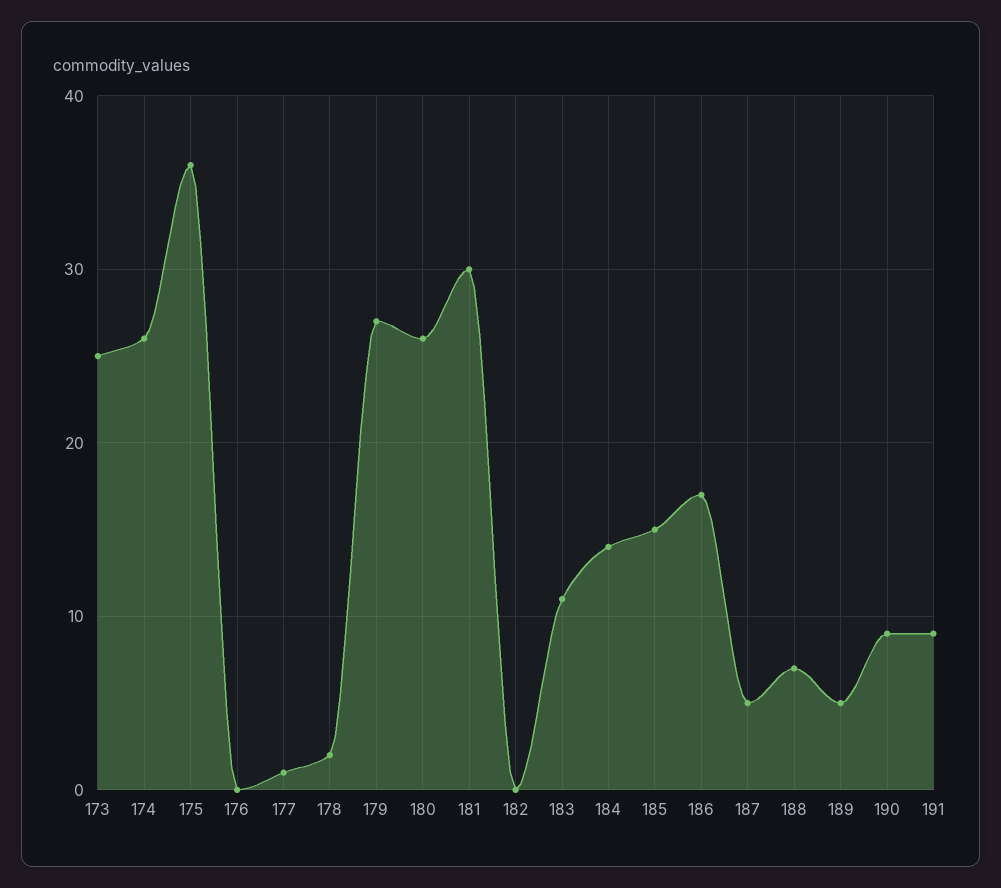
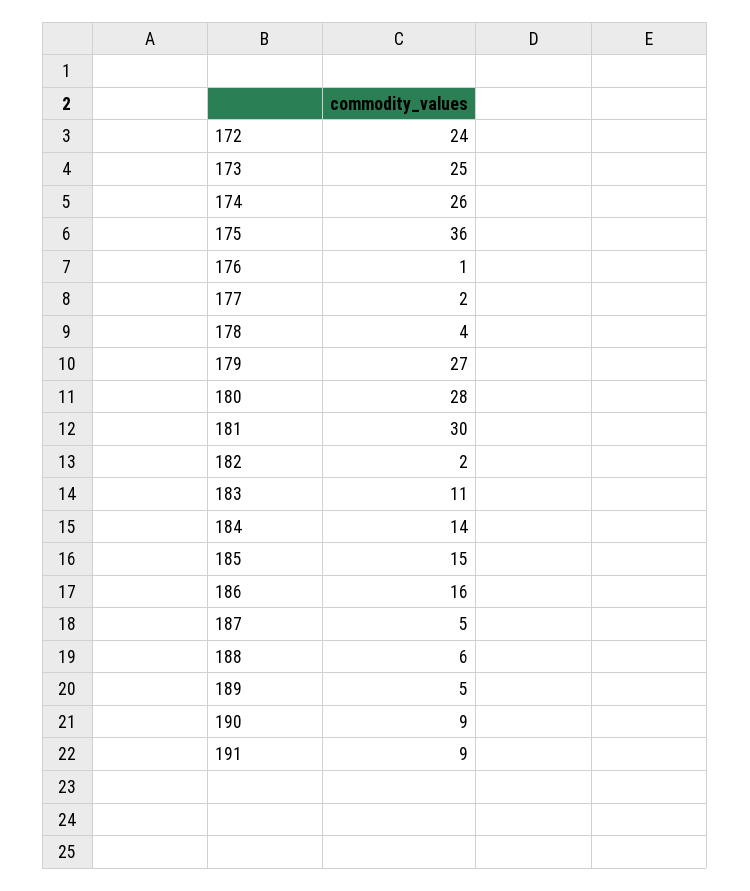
  {
    "173": 25,
    "174": 26,
    "175": 36,
-   "176": 0,
+   "176": 1,
-   "177": 1,
+   "177": 2,
-   "178": 2,
+   "178": 4,
    "179": 27,
-   "180": 26,
+   "180": 28,
    "181": 30,
-   "182": 0,
+   "182": 2,
    "183": 11,
    "184": 14,
    "185": 15,
-   "186": 17,
+   "186": 16,
    "187": 5,
-   "188": 7,
+   "188": 6,
    "189": 5,
    "190": 9,
-   "191": 9
+   "191": 9,
+   "172": 24
  }

